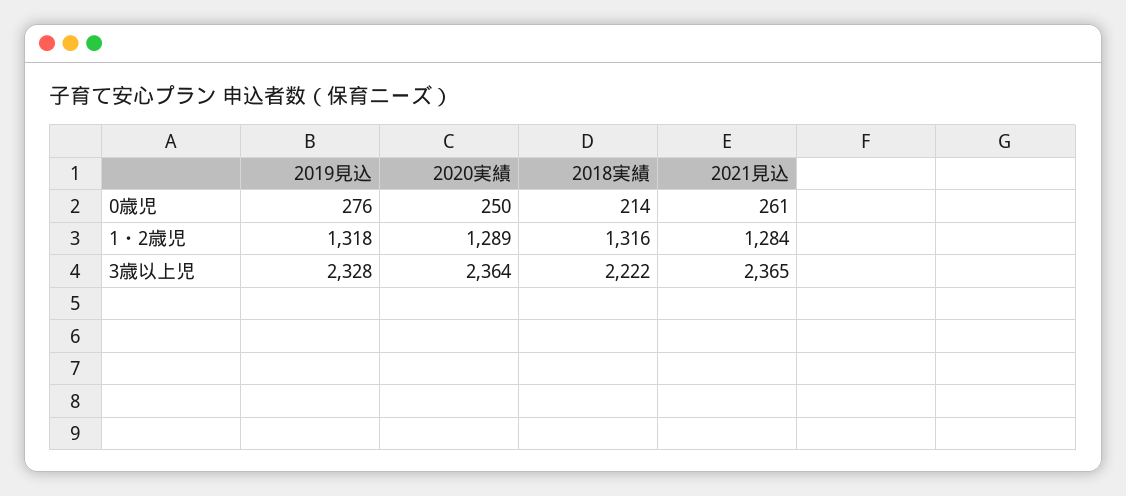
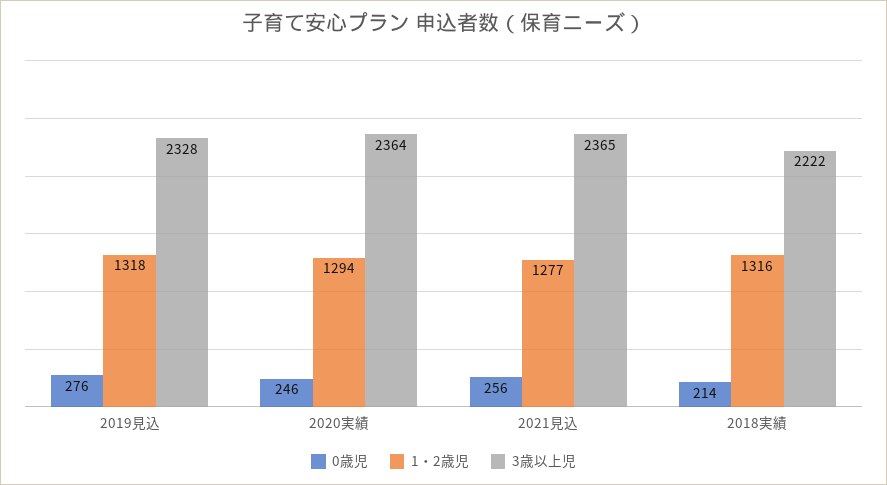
  {
    "0歳児": {
      "2019見込": 276,
-     "2020実績": 250,
+     "2020実績": 246,
      "2018実績": 214,
-     "2021見込": 261
+     "2021見込": 256
    },
    "1・2歳児": {
      "2019見込": 1318,
-     "2020実績": 1289,
+     "2020実績": 1294,
      "2018実績": 1316,
-     "2021見込": 1284
+     "2021見込": 1277
    },
    "3歳以上児": {
      "2019見込": 2328,
      "2020実績": 2364,
      "2018実績": 2222,
      "2021見込": 2365
    }
  }

